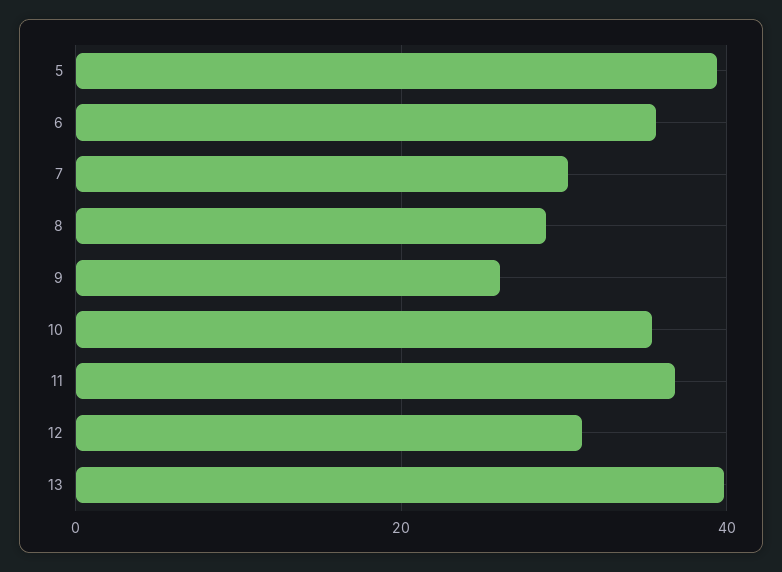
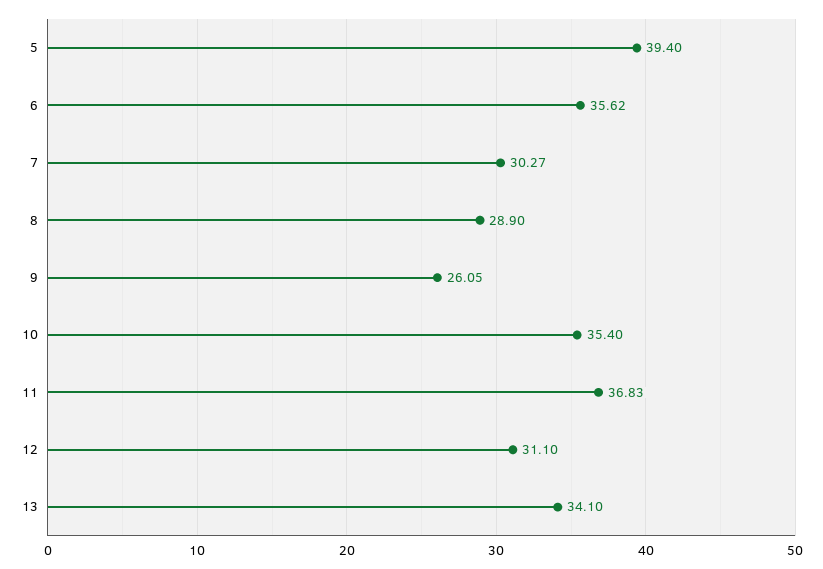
  {
    "5": 39.4,
    "6": 35.62,
    "7": 30.27,
    "8": 28.9,
    "9": 26.05,
    "10": 35.4,
    "11": 36.83,
    "12": 31.1,
-   "13": 40
+   "13": 34.1
  }

